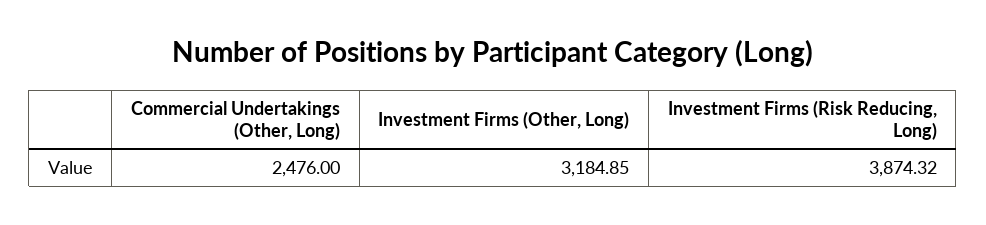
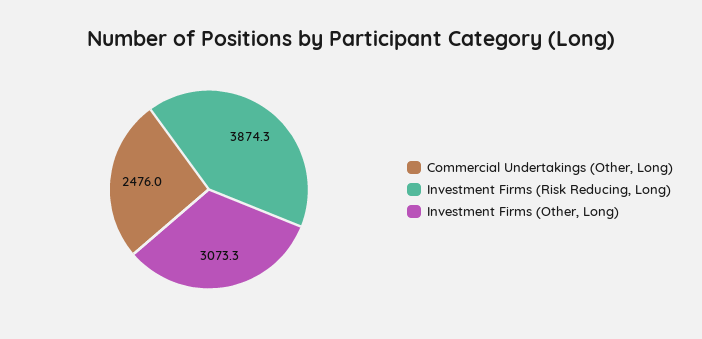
  {
    "Commercial Undertakings (Other, Long)": 2476,
-   "Investment Firms (Other, Long)": 3184.85,
+   "Investment Firms (Other, Long)": 3073.3,
    "Investment Firms (Risk Reducing, Long)": 3874.32
  }

